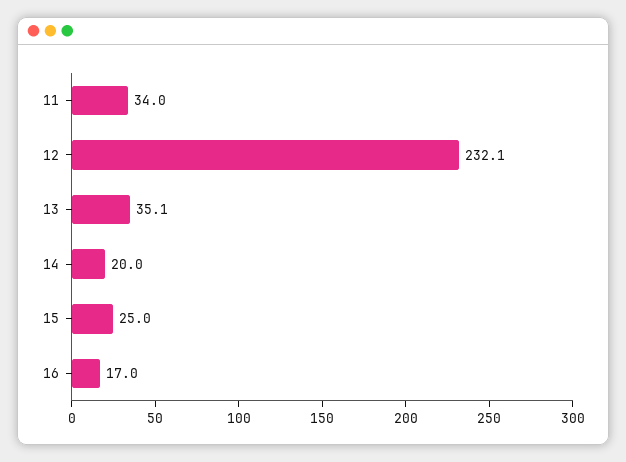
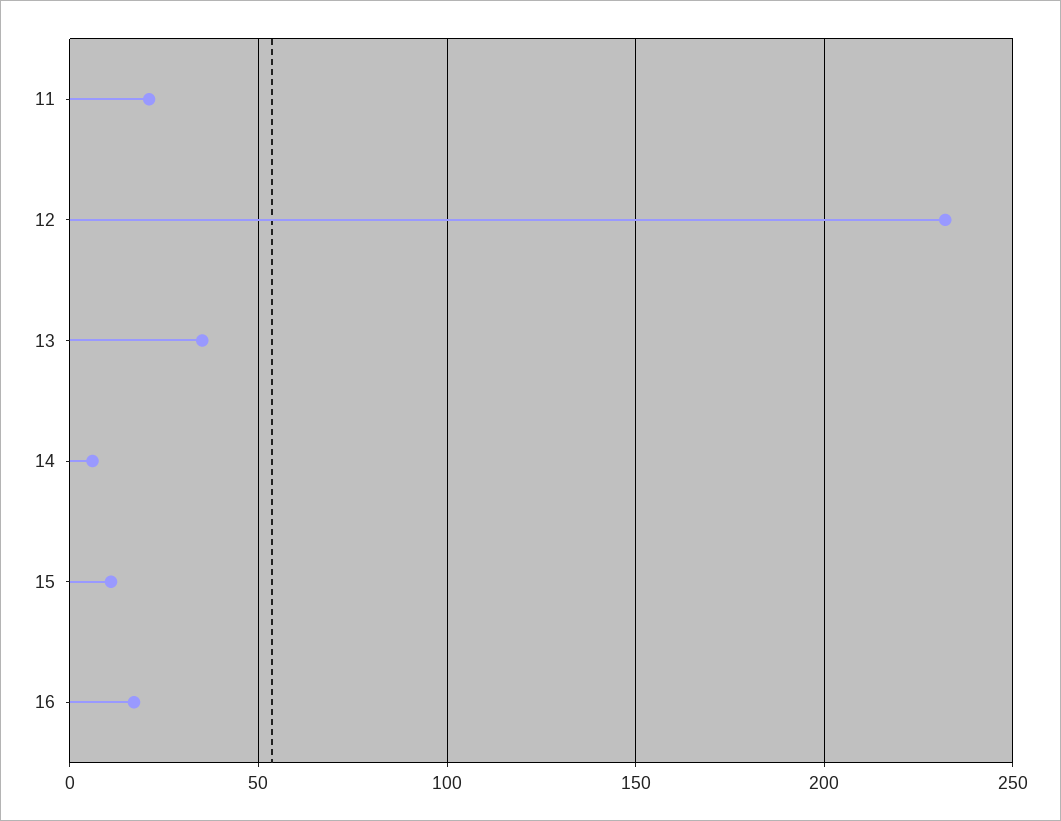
  {
-   "11": 34,
+   "11": 20,
    "12": 232.1,
    "13": 35.1,
-   "14": 20,
+   "14": 5,
-   "15": 25,
+   "15": 10,
    "16": 17
  }

